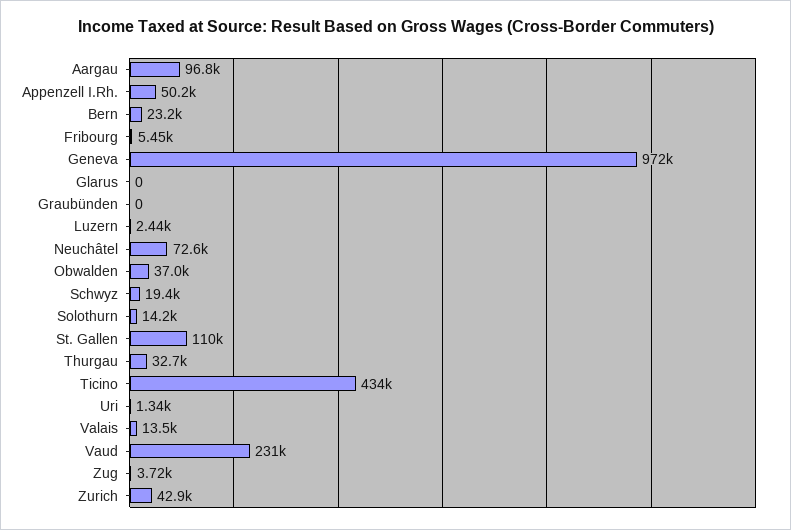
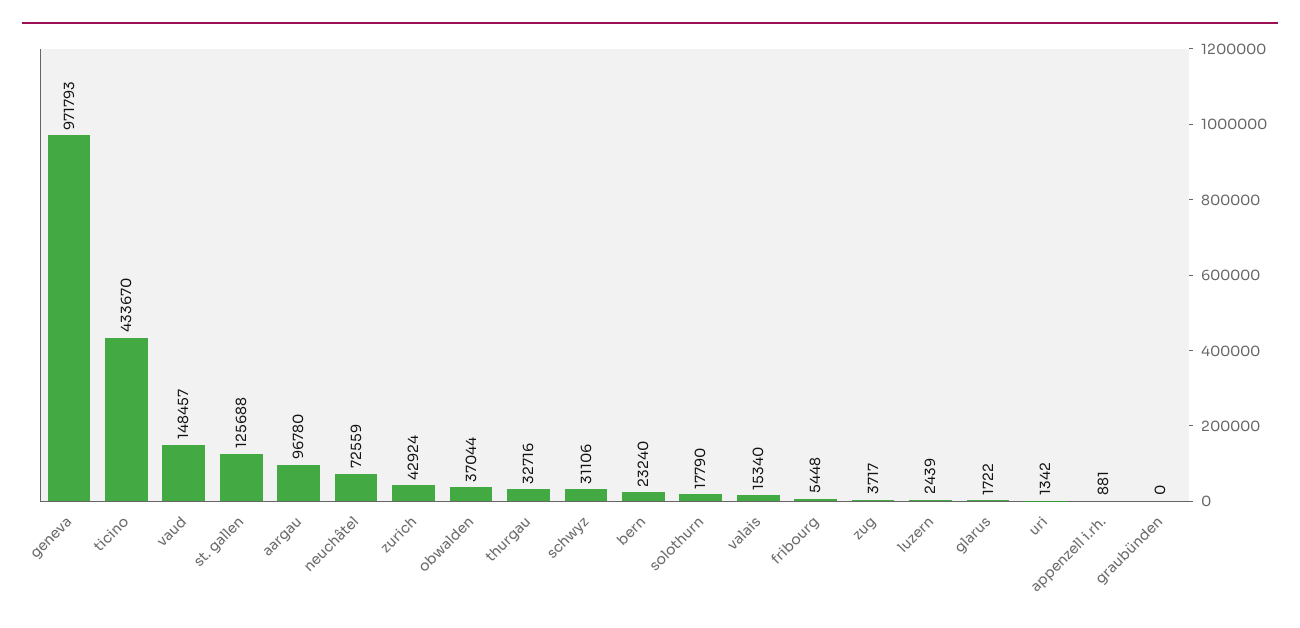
  {
    "Aargau": 96780,
-   "Appenzell I.Rh.": 50200,
+   "Appenzell I.Rh.": 881,
    "Bern": 23240,
    "Fribourg": 5448,
    "Geneva": 971793,
-   "Glarus": 0,
+   "Glarus": 1722,
    "Graubünden": 0,
    "Luzern": 2439,
    "Neuchâtel": 72559,
    "Obwalden": 37044,
-   "Schwyz": 19400,
+   "Schwyz": 31106,
-   "Solothurn": 14200,
+   "Solothurn": 17790,
-   "St. Gallen": 110000,
+   "St. Gallen": 125688,
    "Thurgau": 32716,
    "Ticino": 433670,
    "Uri": 1342,
-   "Valais": 13500,
+   "Valais": 15340,
-   "Vaud": 231000,
+   "Vaud": 148457,
    "Zug": 3717,
    "Zurich": 42924
  }

